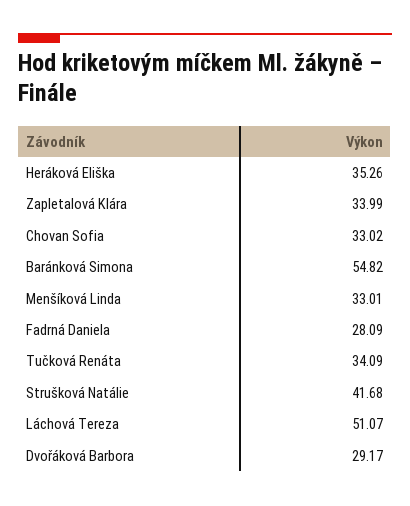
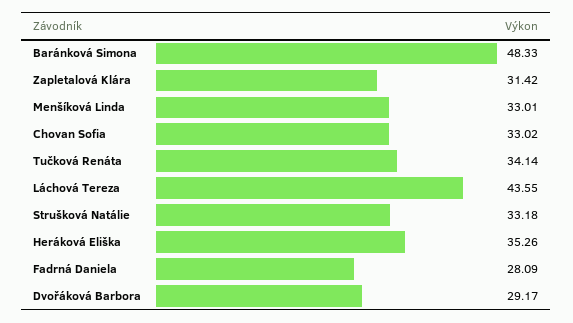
  {
    "Heráková Eliška": 35.26,
-   "Zapletalová Klára": 33.99,
+   "Zapletalová Klára": 31.42,
    "Chovan Sofia": 33.02,
-   "Baránková Simona": 54.82,
+   "Baránková Simona": 48.33,
    "Menšíková Linda": 33.01,
    "Fadrná Daniela": 28.09,
-   "Tučková Renáta": 34.09,
+   "Tučková Renáta": 34.14,
-   "Strušková Natálie": 41.68,
+   "Strušková Natálie": 33.18,
-   "Láchová Tereza": 51.07,
+   "Láchová Tereza": 43.55,
    "Dvořáková Barbora": 29.17
  }

